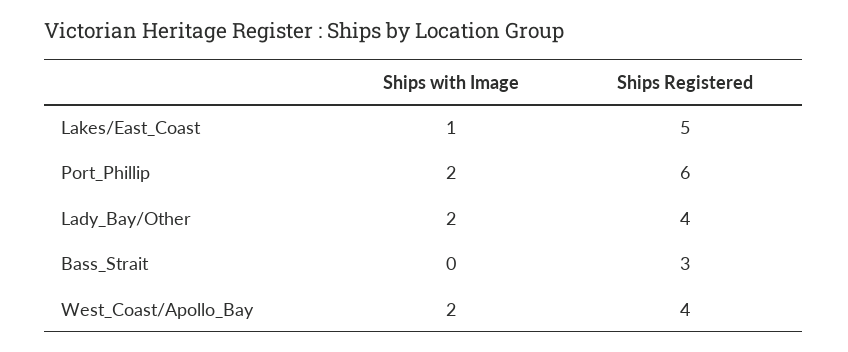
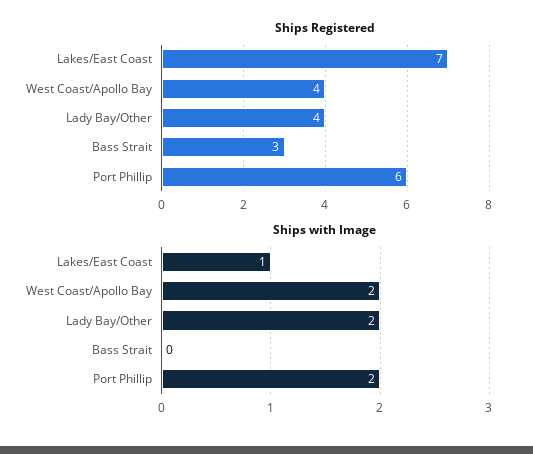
  {
    "Ships with Image": {
      "Lakes/East_Coast": 1,
      "Port_Phillip": 2,
      "Lady_Bay/Other": 2,
      "Bass_Strait": 0,
      "West_Coast/Apollo_Bay": 2
    },
    "Ships Registered": {
-     "Lakes/East_Coast": 5,
+     "Lakes/East_Coast": 7,
      "Port_Phillip": 6,
      "Lady_Bay/Other": 4,
      "Bass_Strait": 3,
      "West_Coast/Apollo_Bay": 4
    }
  }

